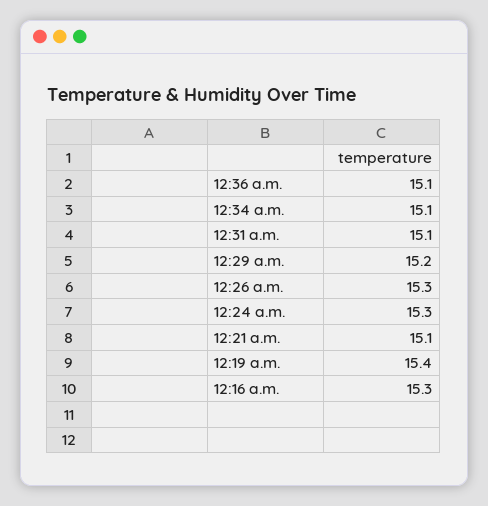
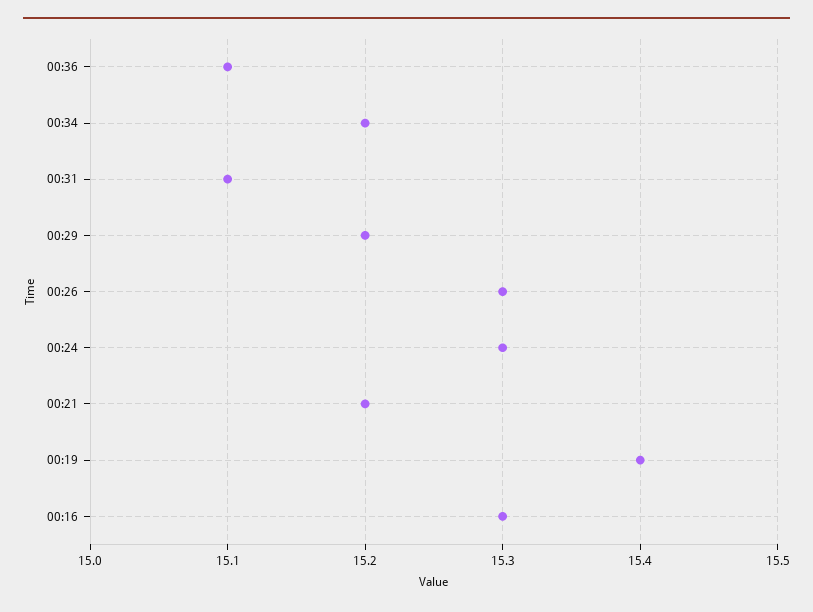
  {
    "12:36 a.m.": 15.1,
-   "12:34 a.m.": 15.1,
+   "12:34 a.m.": 15.2,
    "12:31 a.m.": 15.1,
    "12:29 a.m.": 15.2,
    "12:26 a.m.": 15.3,
    "12:24 a.m.": 15.3,
-   "12:21 a.m.": 15.1,
+   "12:21 a.m.": 15.2,
    "12:19 a.m.": 15.4,
    "12:16 a.m.": 15.3
  }

